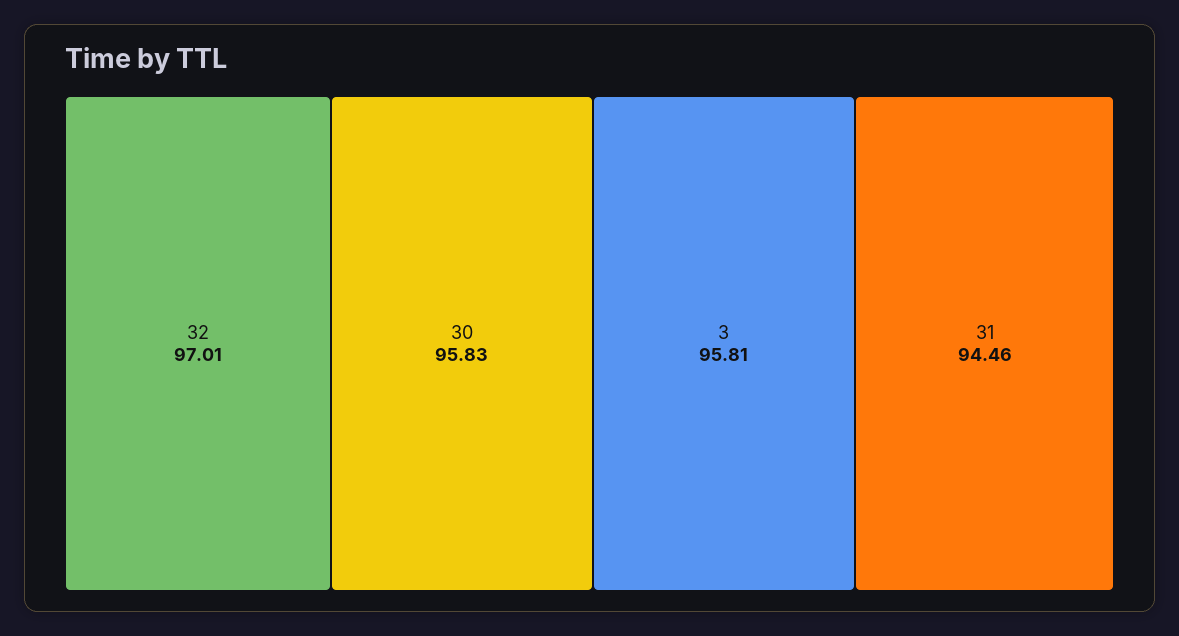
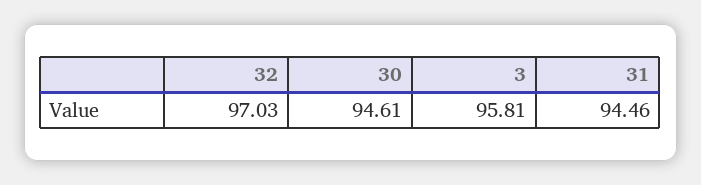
  {
-   "32": 97.01,
+   "32": 97.03,
-   "30": 95.83,
+   "30": 94.61,
    "3": 95.81,
    "31": 94.46
  }

